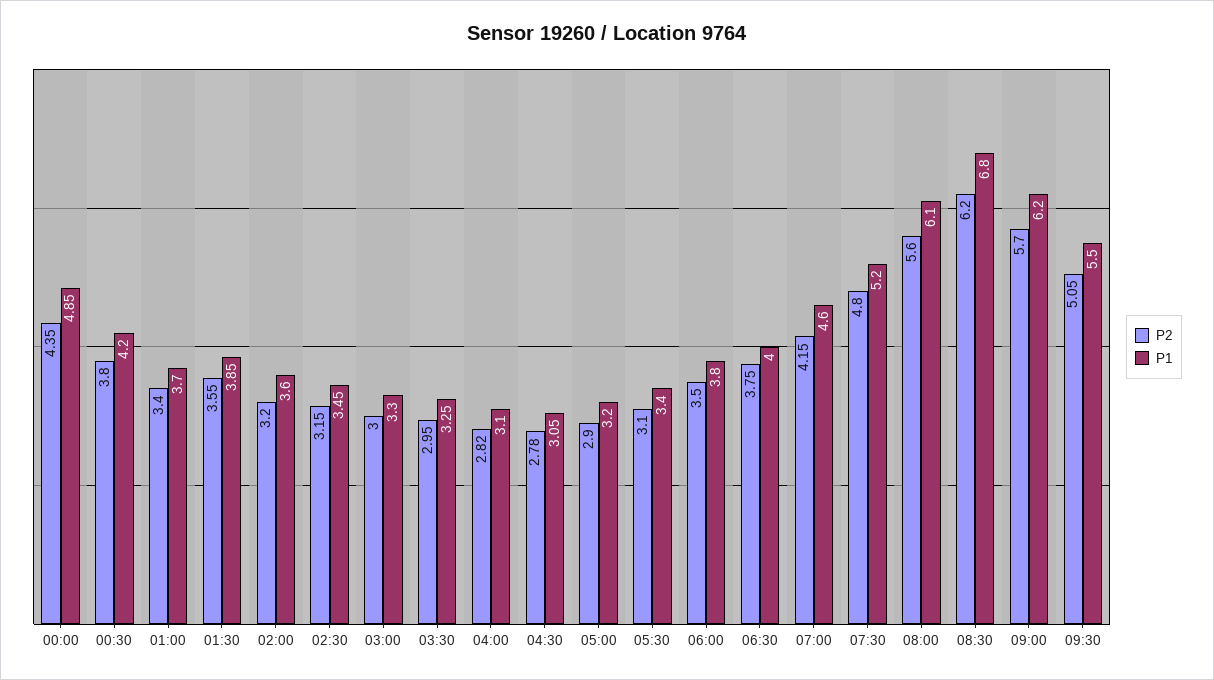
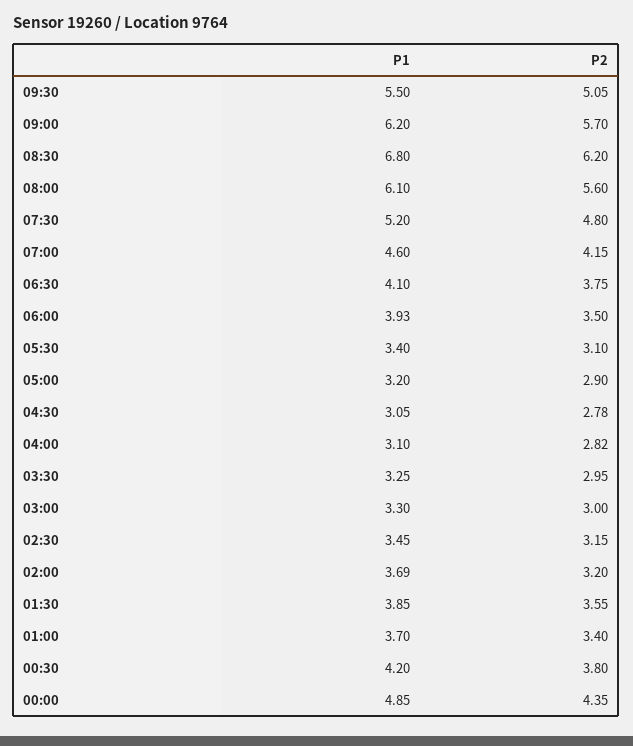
  {
    "P2": {
      "00:00": 4.35,
      "00:30": 3.8,
      "01:00": 3.4,
      "01:30": 3.55,
      "02:00": 3.2,
      "02:30": 3.15,
      "03:00": 3,
      "03:30": 2.95,
      "04:00": 2.82,
      "04:30": 2.78,
      "05:00": 2.9,
      "05:30": 3.1,
      "06:00": 3.5,
      "06:30": 3.75,
      "07:00": 4.15,
      "07:30": 4.8,
      "08:00": 5.6,
      "08:30": 6.2,
      "09:00": 5.7,
      "09:30": 5.05
    },
    "P1": {
      "00:00": 4.85,
      "00:30": 4.2,
      "01:00": 3.7,
      "01:30": 3.85,
-     "02:00": 3.6,
+     "02:00": 3.69,
      "02:30": 3.45,
      "03:00": 3.3,
      "03:30": 3.25,
      "04:00": 3.1,
      "04:30": 3.05,
      "05:00": 3.2,
      "05:30": 3.4,
-     "06:00": 3.8,
+     "06:00": 3.93,
-     "06:30": 4,
+     "06:30": 4.1,
      "07:00": 4.6,
      "07:30": 5.2,
      "08:00": 6.1,
      "08:30": 6.8,
      "09:00": 6.2,
      "09:30": 5.5
    }
  }

